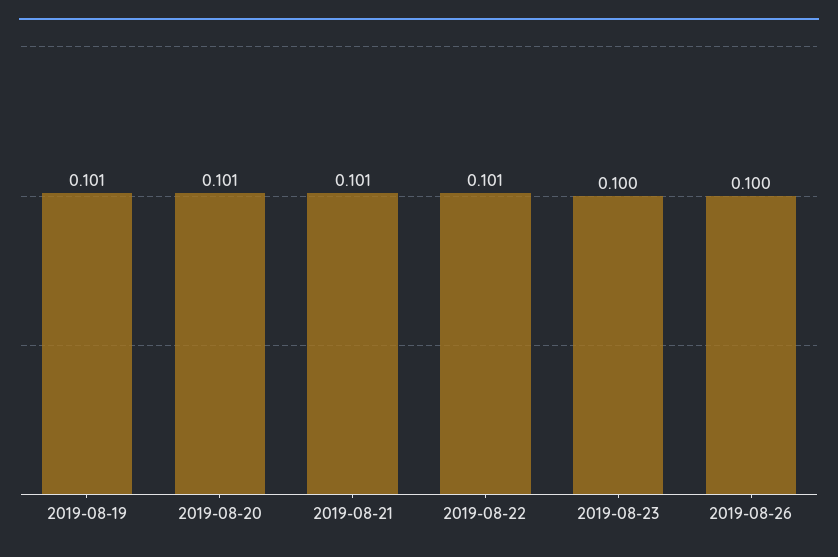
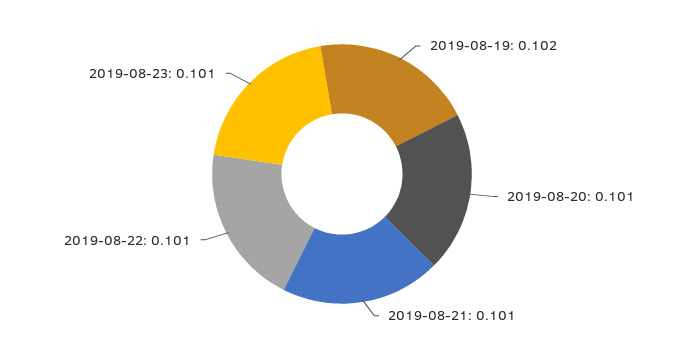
  {
-   "2019-08-19": 0.101,
+   "2019-08-19": 0.102,
    "2019-08-20": 0.101,
    "2019-08-21": 0.101,
    "2019-08-22": 0.101,
-   "2019-08-23": 0.1,
+   "2019-08-23": 0.101
-   "2019-08-26": 0.1
  }

